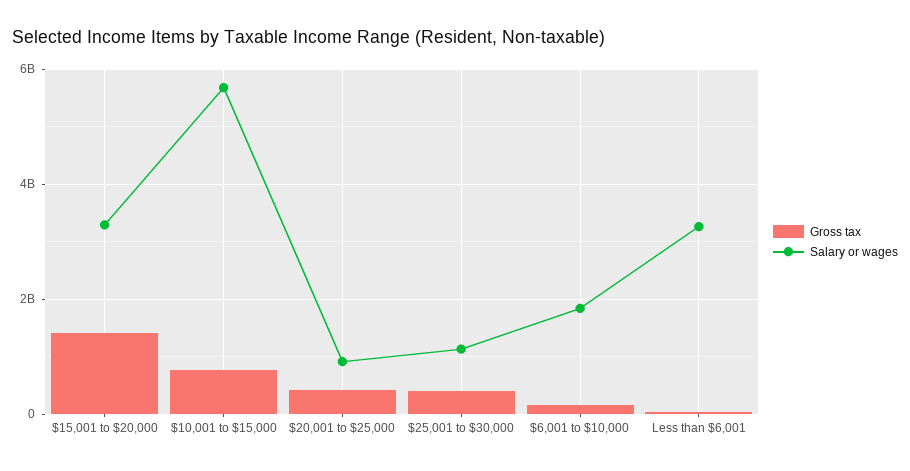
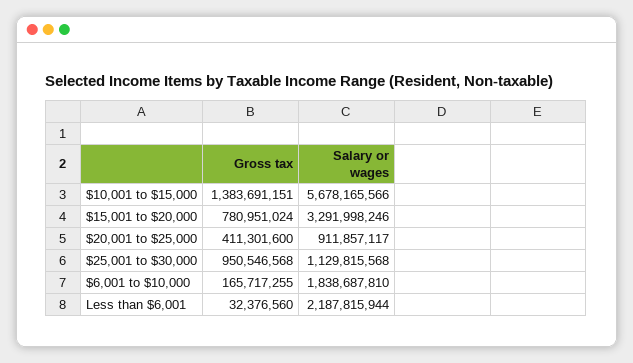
  {
    "Gross tax": {
-     "$15,001 to $20,000": 1400000000,
+     "$15,001 to $20,000": 780951024,
-     "$10,001 to $15,000": 800000000,
+     "$10,001 to $15,000": 1383691151,
      "$20,001 to $25,000": 411301600,
-     "$25,001 to $30,000": 400000000,
+     "$25,001 to $30,000": 950546568,
      "$6,001 to $10,000": 165717255,
      "Less than $6,001": 32376560
    },
    "Salary or wages": {
      "$15,001 to $20,000": 3291998246,
      "$10,001 to $15,000": 5678165566,
      "$20,001 to $25,000": 911857117,
      "$25,001 to $30,000": 1129815568,
      "$6,001 to $10,000": 1838687810,
-     "Less than $6,001": 3200000000
+     "Less than $6,001": 2187815944
    }
  }

